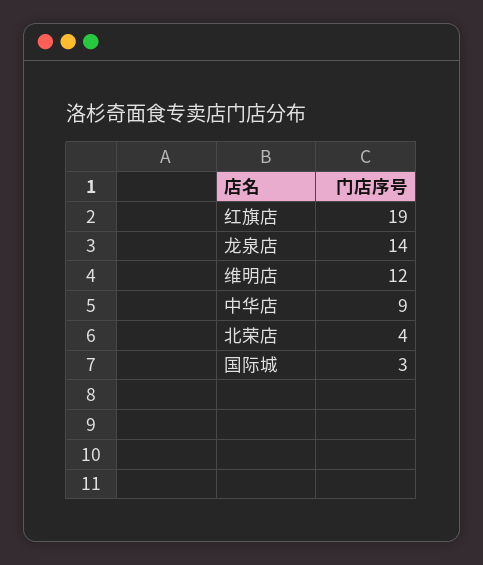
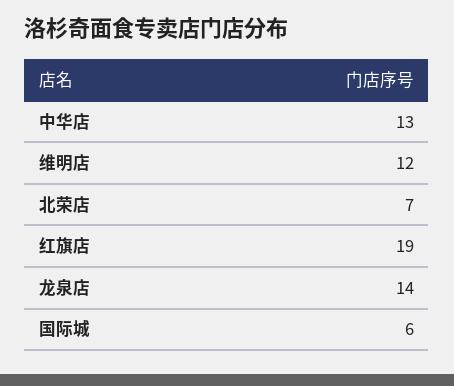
  {
    "红旗店": 19,
    "龙泉店": 14,
    "维明店": 12,
-   "中华店": 9,
+   "中华店": 13,
-   "北荣店": 4,
+   "北荣店": 7,
-   "国际城": 3
+   "国际城": 6
  }

